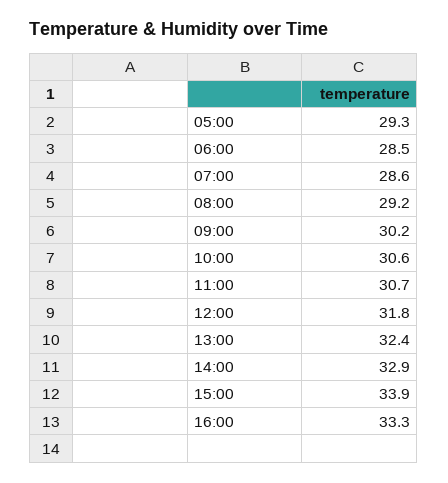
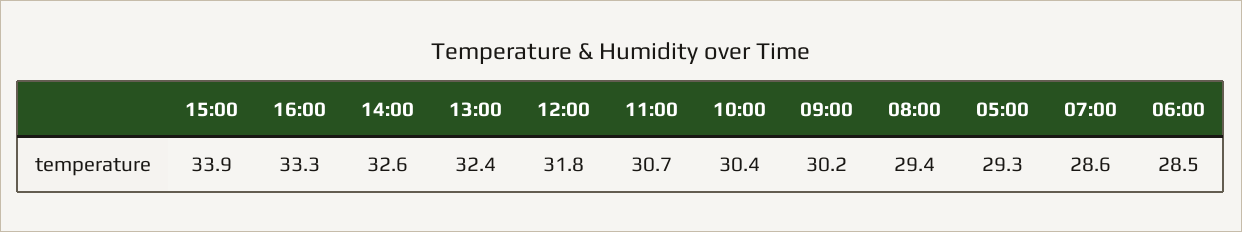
  {
    "05:00": 29.3,
    "06:00": 28.5,
    "07:00": 28.6,
-   "08:00": 29.2,
+   "08:00": 29.4,
    "09:00": 30.2,
-   "10:00": 30.6,
+   "10:00": 30.4,
    "11:00": 30.7,
    "12:00": 31.8,
    "13:00": 32.4,
-   "14:00": 32.9,
+   "14:00": 32.6,
    "15:00": 33.9,
    "16:00": 33.3
  }

